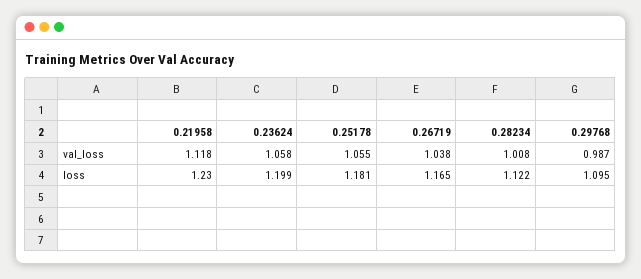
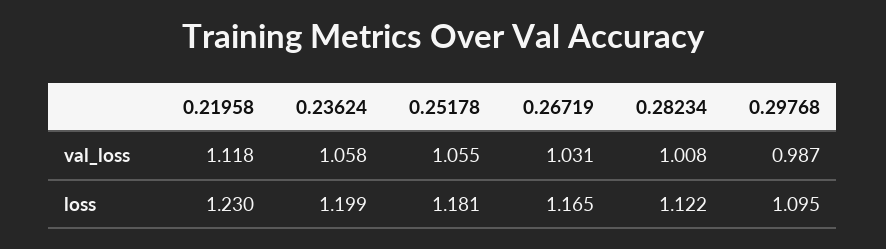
  {
    "0.21958": {
      "val_loss": 1.118,
      "loss": 1.23
    },
    "0.23624": {
      "val_loss": 1.058,
      "loss": 1.199
    },
    "0.25178": {
      "val_loss": 1.055,
      "loss": 1.181
    },
    "0.26719": {
-     "val_loss": 1.038,
+     "val_loss": 1.031,
      "loss": 1.165
    },
    "0.28234": {
      "val_loss": 1.008,
      "loss": 1.122
    },
    "0.29768": {
      "val_loss": 0.987,
      "loss": 1.095
    }
  }

